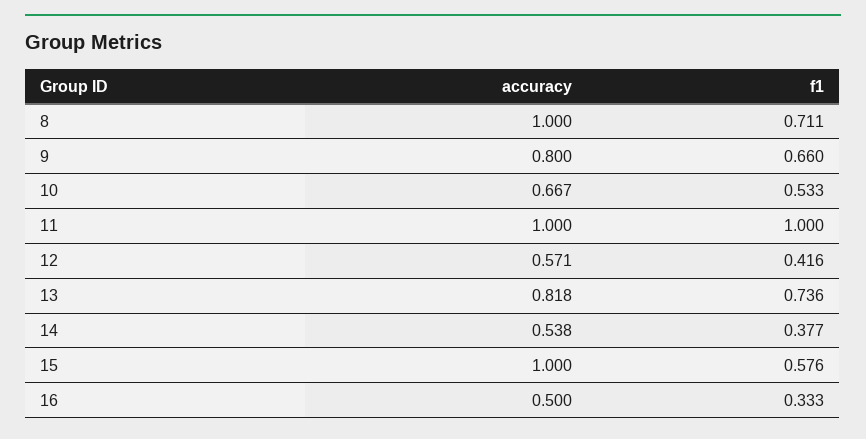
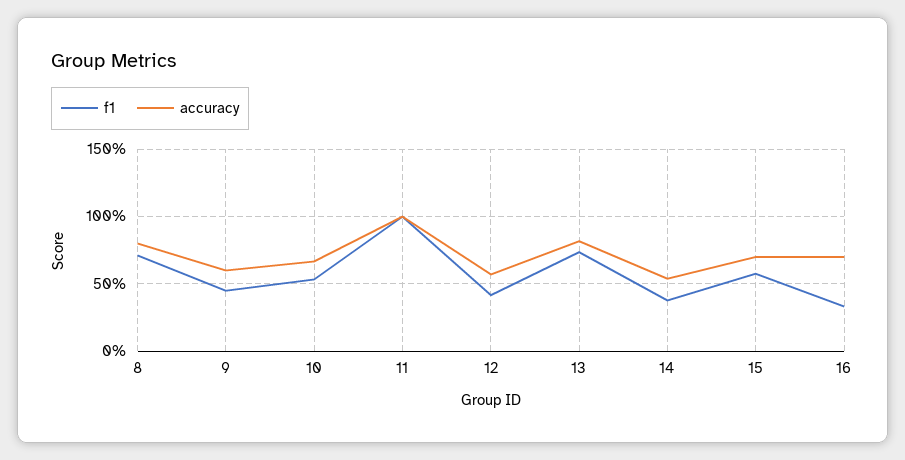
  {
    "accuracy": {
-     "8": 1,
+     "8": 0.8,
-     "9": 0.8,
+     "9": 0.6,
      "10": 0.667,
      "11": 1,
      "12": 0.571,
      "13": 0.818,
      "14": 0.538,
-     "15": 1,
+     "15": 0.7,
-     "16": 0.5
+     "16": 0.7
    },
    "f1": {
      "8": 0.711,
-     "9": 0.66,
+     "9": 0.45,
      "10": 0.533,
      "11": 1,
      "12": 0.416,
      "13": 0.736,
      "14": 0.377,
      "15": 0.576,
      "16": 0.333
    }
  }

